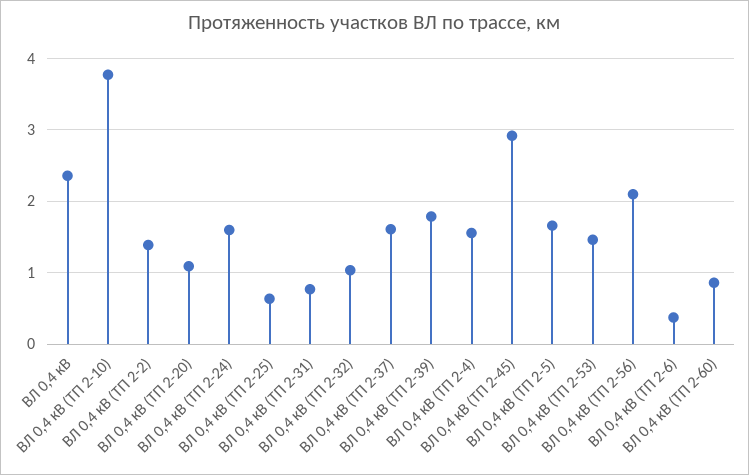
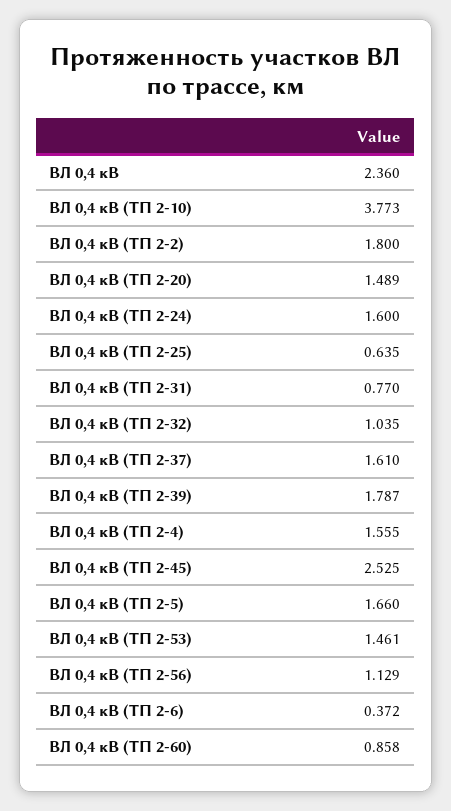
  {
    "ВЛ 0,4 кВ": 2.36,
    "ВЛ 0,4 кВ (ТП 2-10)": 3.773,
-   "ВЛ 0,4 кВ (ТП 2-2)": 1.4,
+   "ВЛ 0,4 кВ (ТП 2-2)": 1.8,
-   "ВЛ 0,4 кВ (ТП 2-20)": 1.1,
+   "ВЛ 0,4 кВ (ТП 2-20)": 1.489,
    "ВЛ 0,4 кВ (ТП 2-24)": 1.6,
    "ВЛ 0,4 кВ (ТП 2-25)": 0.635,
    "ВЛ 0,4 кВ (ТП 2-31)": 0.77,
    "ВЛ 0,4 кВ (ТП 2-32)": 1.035,
    "ВЛ 0,4 кВ (ТП 2-37)": 1.61,
    "ВЛ 0,4 кВ (ТП 2-39)": 1.787,
    "ВЛ 0,4 кВ (ТП 2-4)": 1.555,
-   "ВЛ 0,4 кВ (ТП 2-45)": 2.9,
+   "ВЛ 0,4 кВ (ТП 2-45)": 2.525,
    "ВЛ 0,4 кВ (ТП 2-5)": 1.66,
    "ВЛ 0,4 кВ (ТП 2-53)": 1.461,
-   "ВЛ 0,4 кВ (ТП 2-56)": 2.1,
+   "ВЛ 0,4 кВ (ТП 2-56)": 1.129,
    "ВЛ 0,4 кВ (ТП 2-6)": 0.372,
    "ВЛ 0,4 кВ (ТП 2-60)": 0.858
  }

